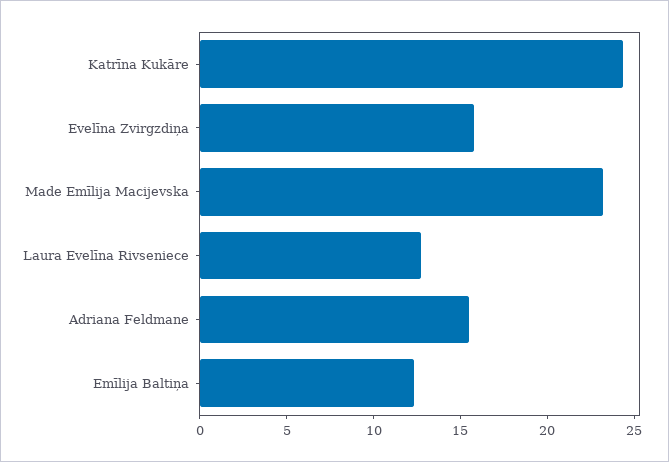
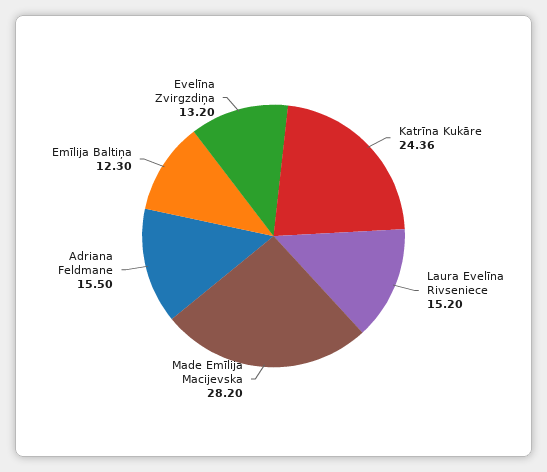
  {
    "Katrīna Kukāre": 24.36,
-   "Evelīna Zvirgzdiņa": 16,
+   "Evelīna Zvirgzdiņa": 13.2,
-   "Made Emīlija Macijevska": 23,
+   "Made Emīlija Macijevska": 28.2,
-   "Laura Evelīna Rivseniece": 13,
+   "Laura Evelīna Rivseniece": 15.2,
    "Adriana Feldmane": 15.5,
    "Emīlija Baltiņa": 12.3
  }

